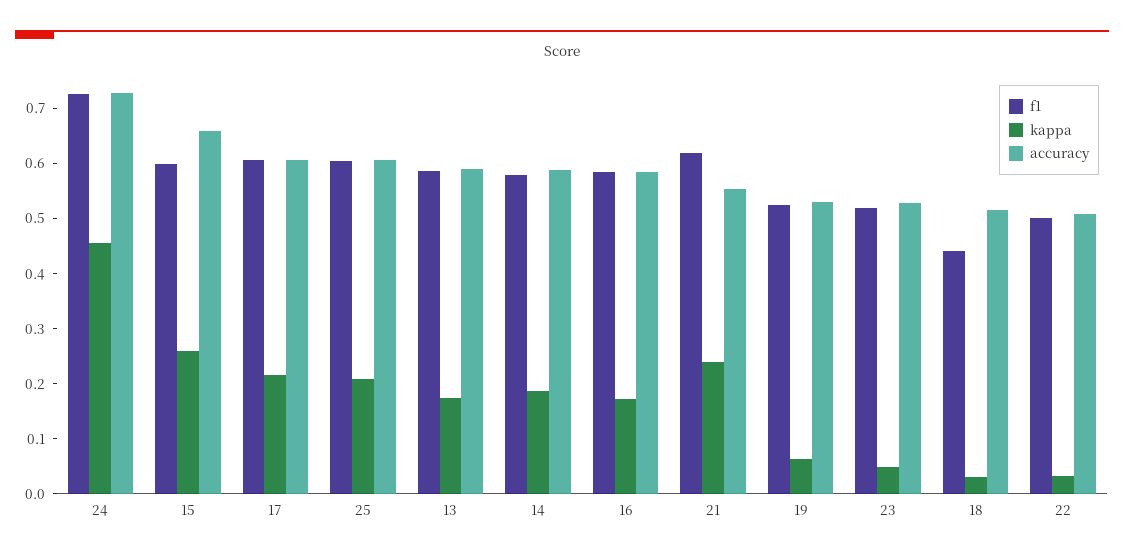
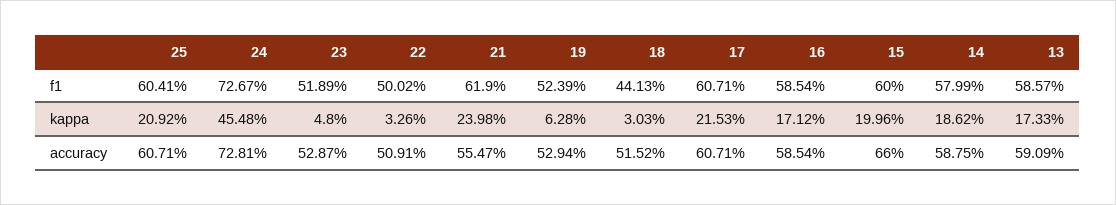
  {
    "f1": {
      "24": 0.7267,
      "15": 0.6,
      "17": 0.6071,
      "25": 0.6041,
      "13": 0.5857,
      "14": 0.5799,
      "16": 0.5854,
      "21": 0.619,
      "19": 0.5239,
      "23": 0.5189,
      "18": 0.4413,
      "22": 0.5002
    },
    "kappa": {
      "24": 0.4548,
-     "15": 0.26,
+     "15": 0.1996,
      "17": 0.2153,
      "25": 0.2092,
      "13": 0.1733,
      "14": 0.1862,
      "16": 0.1712,
      "21": 0.2398,
      "19": 0.0628,
      "23": 0.048,
      "18": 0.0303,
      "22": 0.0326
    },
    "accuracy": {
      "24": 0.7281,
      "15": 0.66,
      "17": 0.6071,
      "25": 0.6071,
      "13": 0.5909,
      "14": 0.5875,
      "16": 0.5854,
      "21": 0.5547,
      "19": 0.5294,
      "23": 0.5287,
      "18": 0.5152,
      "22": 0.5091
    }
  }

